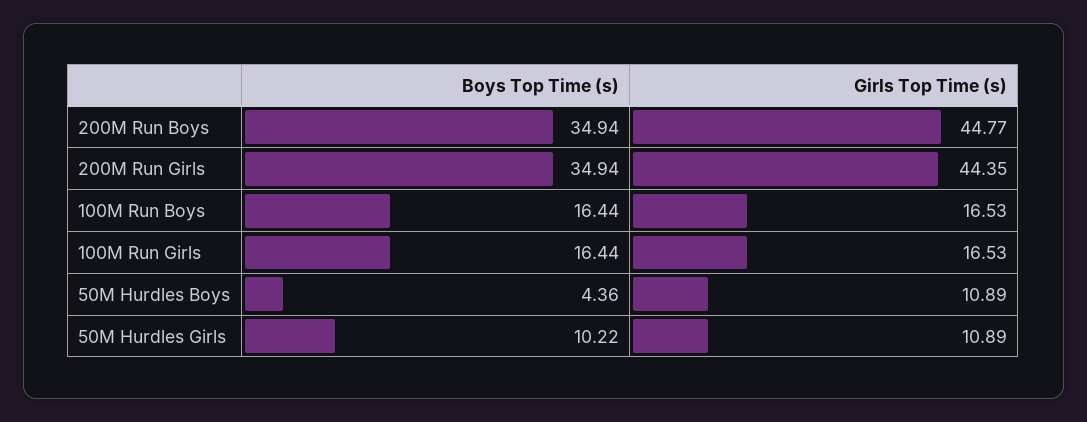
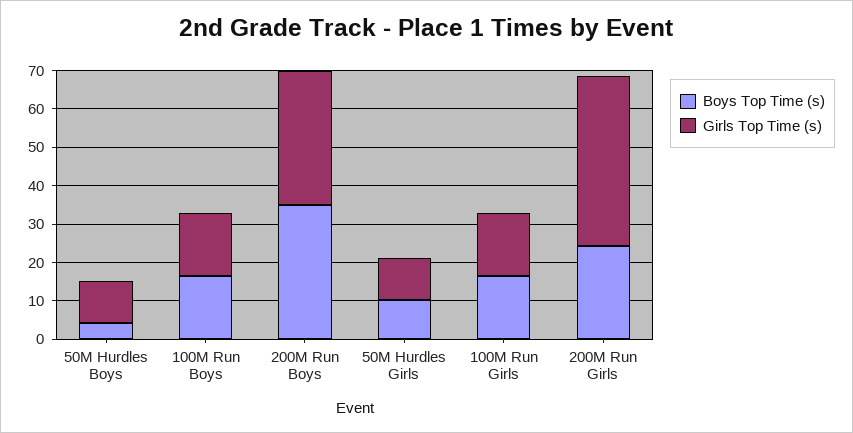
  {
    "Boys Top Time (s)": {
      "200M Run Boys": 34.94,
-     "200M Run Girls": 34.94,
+     "200M Run Girls": 25,
      "100M Run Boys": 16.44,
      "100M Run Girls": 16.44,
      "50M Hurdles Boys": 4.36,
      "50M Hurdles Girls": 10.22
    },
    "Girls Top Time (s)": {
-     "200M Run Boys": 44.77,
+     "200M Run Boys": 35,
      "200M Run Girls": 44.35,
      "100M Run Boys": 16.53,
      "100M Run Girls": 16.53,
      "50M Hurdles Boys": 10.89,
      "50M Hurdles Girls": 10.89
    }
  }

